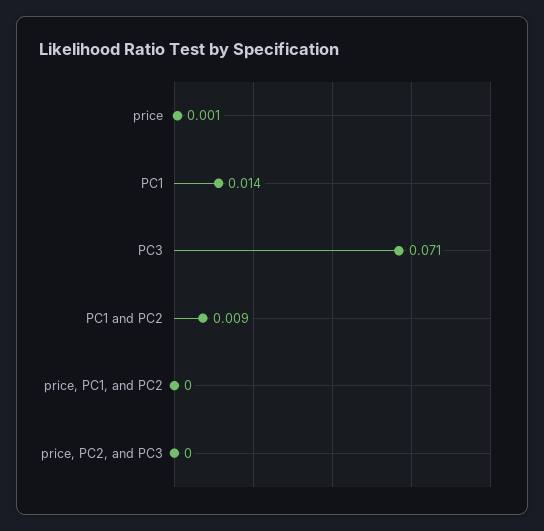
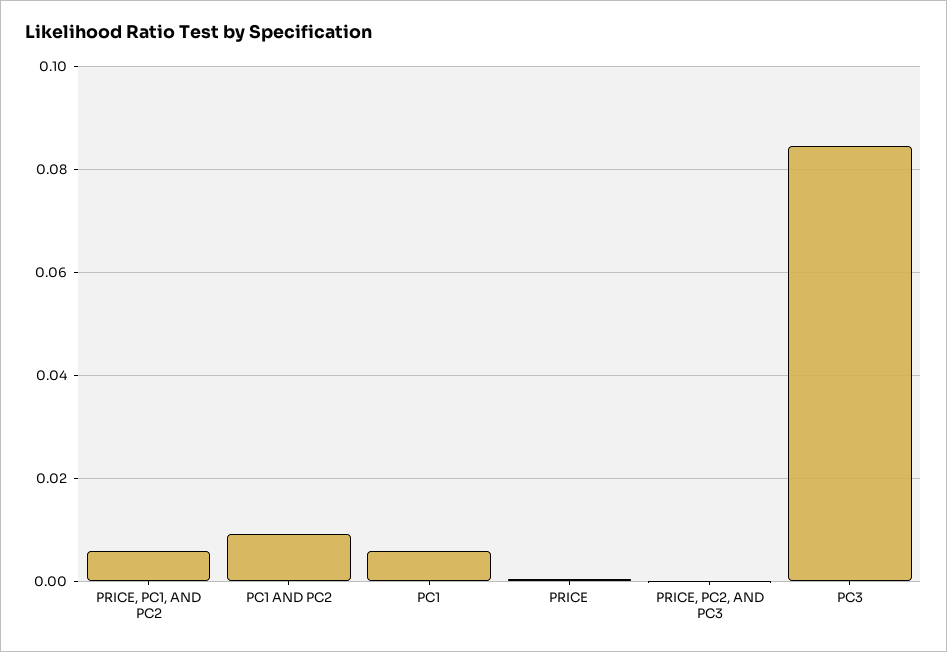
  {
    "price": 0.001,
-   "PC1": 0.014,
+   "PC1": 0.006,
-   "PC3": 0.071,
+   "PC3": 0.084,
    "PC1 and PC2": 0.009,
-   "price, PC1, and PC2": 0,
+   "price, PC1, and PC2": 0.006,
    "price, PC2, and PC3": 0
  }

